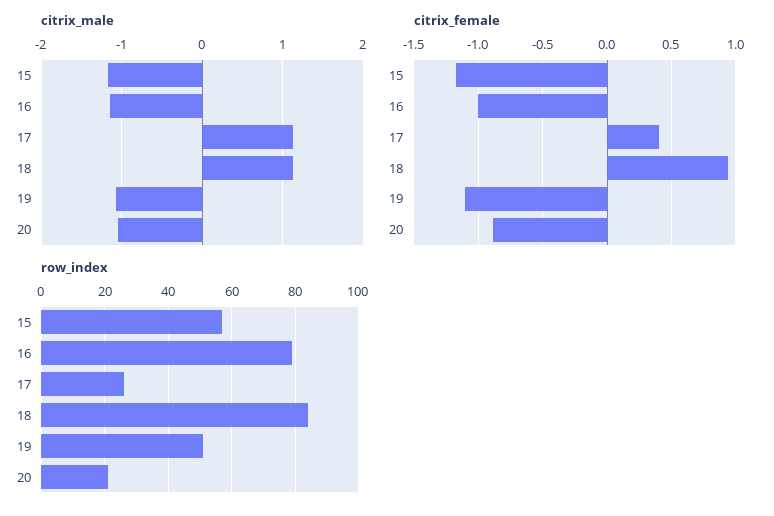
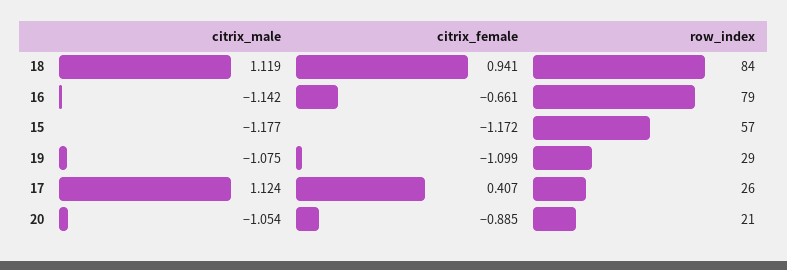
  {
    "citrix_male": {
      "15": -1.177,
      "16": -1.142,
      "17": 1.124,
      "18": 1.119,
      "19": -1.075,
      "20": -1.054
    },
    "citrix_female": {
      "15": -1.172,
-     "16": -1,
+     "16": -0.661,
      "17": 0.407,
      "18": 0.941,
      "19": -1.099,
      "20": -0.885
    },
    "row_index": {
      "15": 57,
      "16": 79,
      "17": 26,
      "18": 84,
-     "19": 50,
+     "19": 29,
      "20": 21
    }
  }

